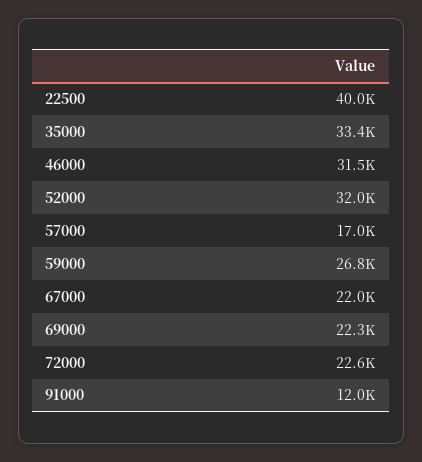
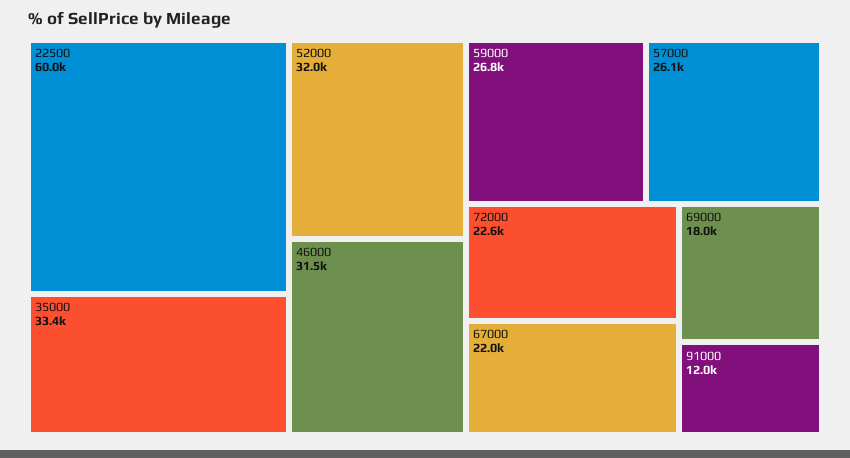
  {
-   "22500": 40000,
+   "22500": 60000,
    "35000": 33400,
    "46000": 31500,
    "52000": 32000,
-   "57000": 17000,
+   "57000": 26100,
    "59000": 26800,
    "67000": 22000,
-   "69000": 22300,
+   "69000": 18000,
    "72000": 22600,
    "91000": 12000
  }

